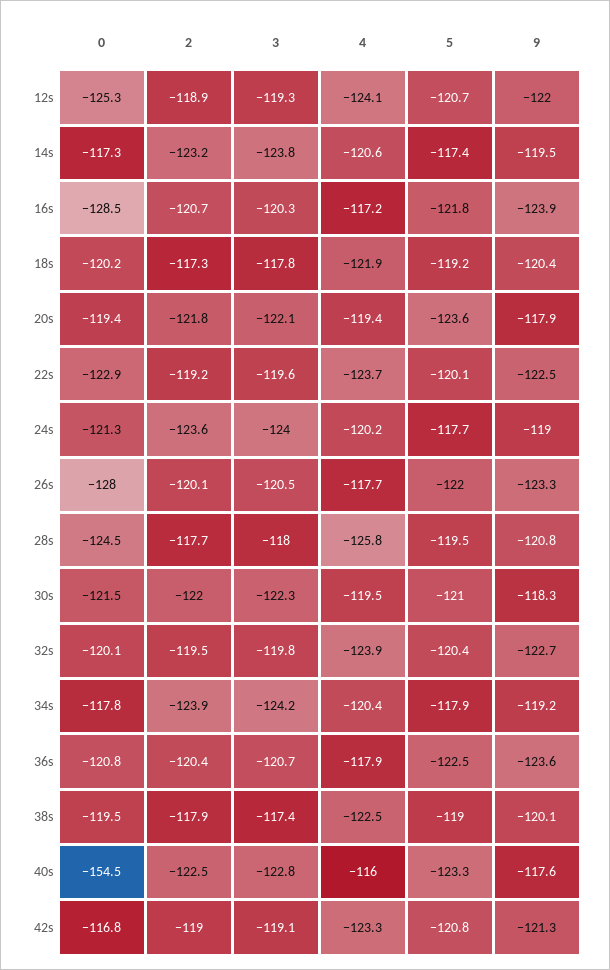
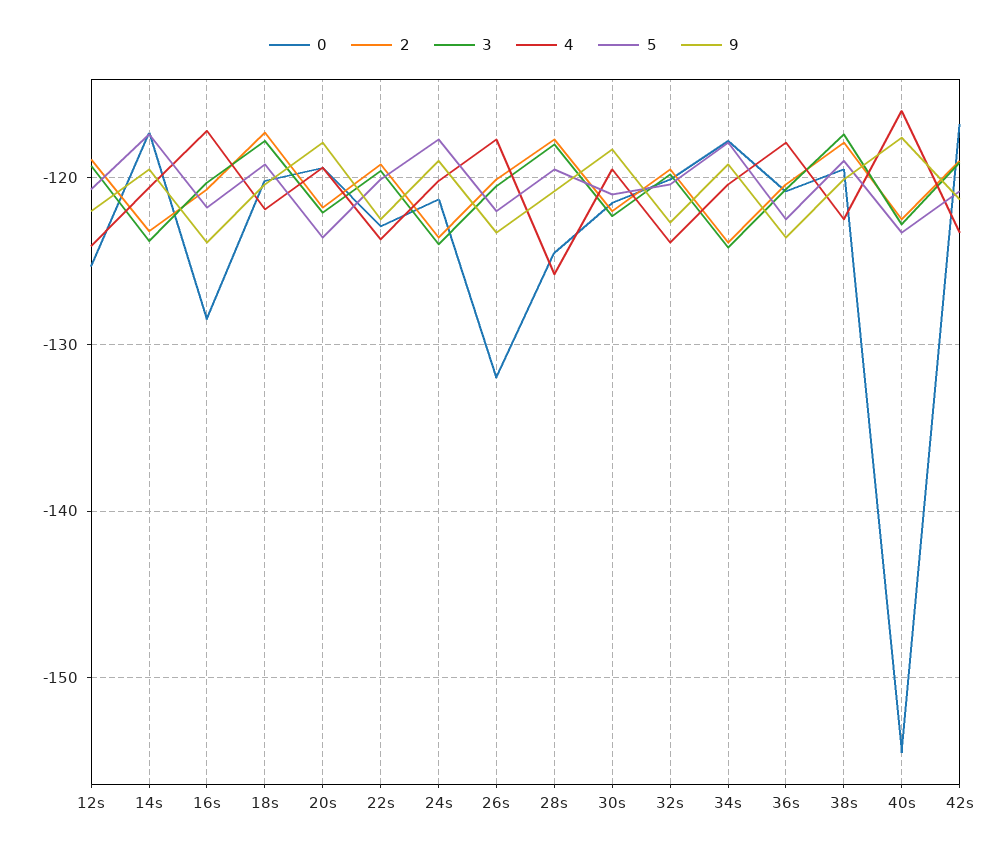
  {
    "0": {
      "12s": -125.3,
      "14s": -117.3,
      "16s": -128.5,
      "18s": -120.2,
      "20s": -119.4,
      "22s": -122.9,
      "24s": -121.3,
-     "26s": -128,
+     "26s": -132,
      "28s": -124.5,
      "30s": -121.5,
      "32s": -120.1,
      "34s": -117.8,
      "36s": -120.8,
      "38s": -119.5,
      "40s": -154.5,
      "42s": -116.8
    },
    "2": {
      "12s": -118.9,
      "14s": -123.2,
      "16s": -120.7,
      "18s": -117.3,
      "20s": -121.8,
      "22s": -119.2,
      "24s": -123.6,
      "26s": -120.1,
      "28s": -117.7,
      "30s": -122,
      "32s": -119.5,
      "34s": -123.9,
      "36s": -120.4,
      "38s": -117.9,
      "40s": -122.5,
      "42s": -119
    },
    "3": {
      "12s": -119.3,
      "14s": -123.8,
      "16s": -120.3,
      "18s": -117.8,
      "20s": -122.1,
      "22s": -119.6,
      "24s": -124,
      "26s": -120.5,
      "28s": -118,
      "30s": -122.3,
      "32s": -119.8,
      "34s": -124.2,
      "36s": -120.7,
      "38s": -117.4,
      "40s": -122.8,
      "42s": -119.1
    },
    "4": {
      "12s": -124.1,
      "14s": -120.6,
      "16s": -117.2,
      "18s": -121.9,
      "20s": -119.4,
      "22s": -123.7,
      "24s": -120.2,
      "26s": -117.7,
      "28s": -125.8,
      "30s": -119.5,
      "32s": -123.9,
      "34s": -120.4,
      "36s": -117.9,
      "38s": -122.5,
      "40s": -116,
      "42s": -123.3
    },
    "5": {
      "12s": -120.7,
      "14s": -117.4,
      "16s": -121.8,
      "18s": -119.2,
      "20s": -123.6,
      "22s": -120.1,
      "24s": -117.7,
      "26s": -122,
      "28s": -119.5,
      "30s": -121,
      "32s": -120.4,
      "34s": -117.9,
      "36s": -122.5,
      "38s": -119,
      "40s": -123.3,
      "42s": -120.8
    },
    "9": {
      "12s": -122,
      "14s": -119.5,
      "16s": -123.9,
      "18s": -120.4,
      "20s": -117.9,
      "22s": -122.5,
      "24s": -119,
      "26s": -123.3,
      "28s": -120.8,
      "30s": -118.3,
      "32s": -122.7,
      "34s": -119.2,
      "36s": -123.6,
      "38s": -120.1,
      "40s": -117.6,
      "42s": -121.3
    }
  }

